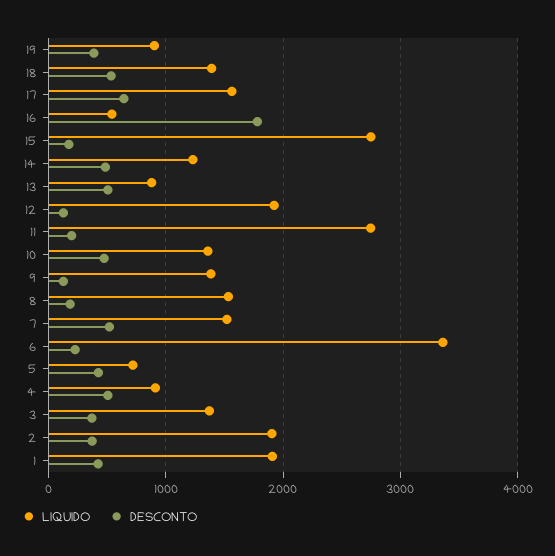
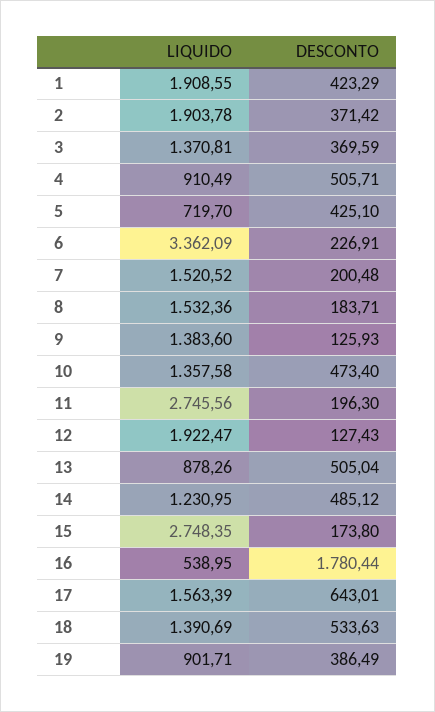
  {
    "LIQUIDO": {
      "19": 901.71,
      "18": 1390.69,
      "17": 1563.39,
      "16": 538.95,
      "15": 2748.35,
      "14": 1230.95,
      "13": 878.26,
      "12": 1922.47,
      "11": 2745.56,
      "10": 1357.58,
      "9": 1383.6,
      "8": 1532.36,
      "7": 1520.52,
      "6": 3362.09,
      "5": 719.7,
      "4": 910.49,
      "3": 1370.81,
      "2": 1903.78,
      "1": 1908.55
    },
    "DESCONTO": {
      "19": 386.49,
      "18": 533.63,
      "17": 643.01,
      "16": 1780.44,
      "15": 173.8,
      "14": 485.12,
      "13": 505.04,
      "12": 127.43,
      "11": 196.3,
      "10": 473.4,
      "9": 125.93,
      "8": 183.71,
-     "7": 500,
+     "7": 200.48,
      "6": 226.91,
      "5": 425.1,
      "4": 505.71,
      "3": 369.59,
      "2": 371.42,
      "1": 423.29
    }
  }

